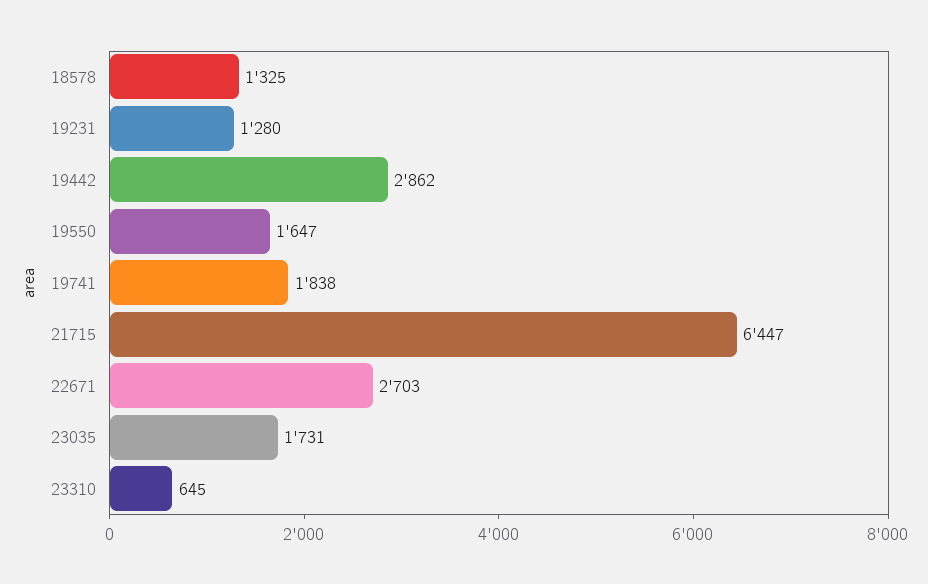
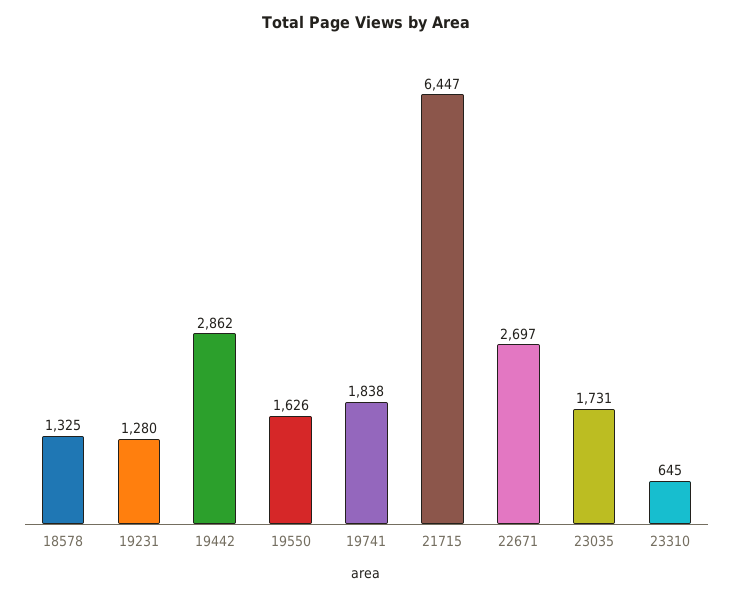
  {
    "18578": 1325,
    "19231": 1280,
    "19442": 2862,
-   "19550": 1647,
+   "19550": 1626,
    "19741": 1838,
    "21715": 6447,
-   "22671": 2703,
+   "22671": 2697,
    "23035": 1731,
    "23310": 645
  }

